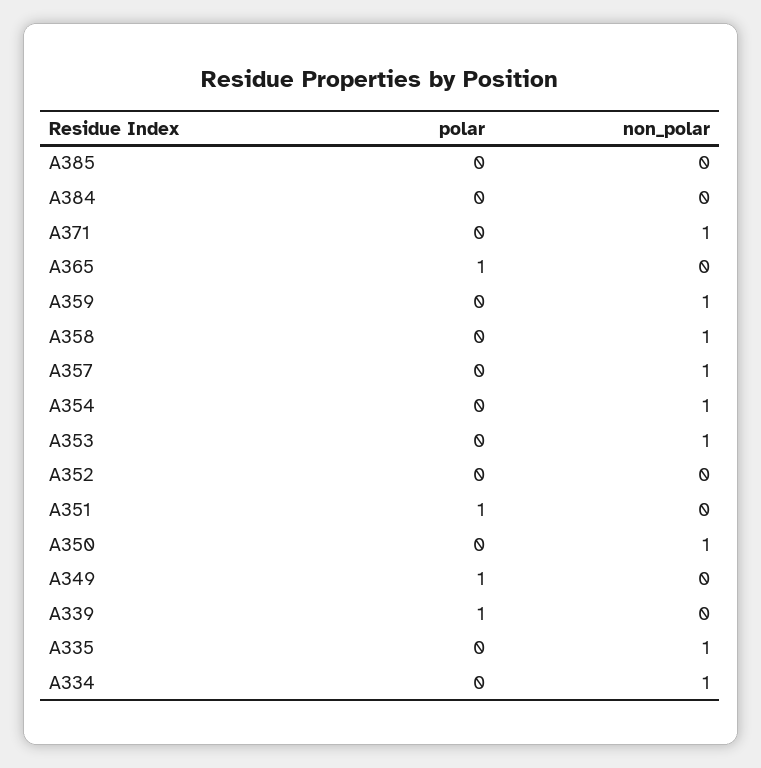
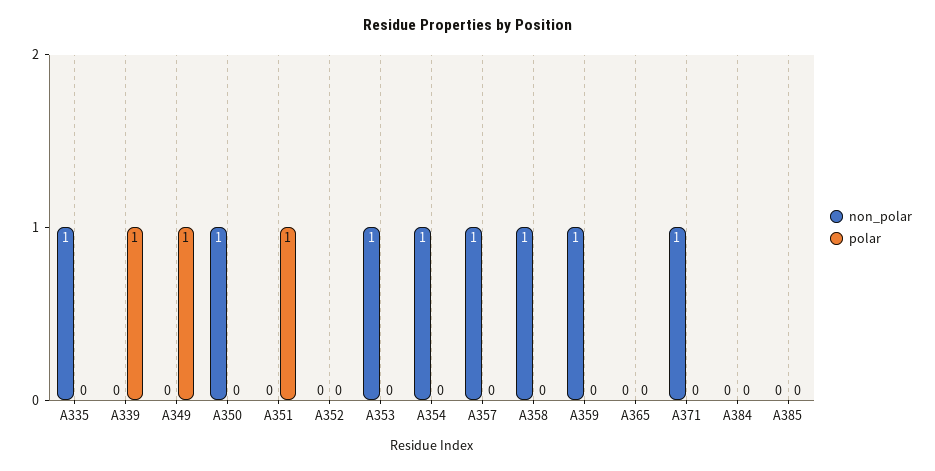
  {
    "polar": {
      "A385": 0,
      "A384": 0,
      "A371": 0,
-     "A365": 1,
+     "A365": 0,
      "A359": 0,
      "A358": 0,
      "A357": 0,
      "A354": 0,
      "A353": 0,
      "A352": 0,
      "A351": 1,
      "A350": 0,
      "A349": 1,
      "A339": 1,
-     "A335": 0,
+     "A335": 0
-     "A334": 0
    },
    "non_polar": {
      "A385": 0,
      "A384": 0,
      "A371": 1,
      "A365": 0,
      "A359": 1,
      "A358": 1,
      "A357": 1,
      "A354": 1,
      "A353": 1,
      "A352": 0,
      "A351": 0,
      "A350": 1,
      "A349": 0,
      "A339": 0,
-     "A335": 1,
+     "A335": 1
-     "A334": 1
    }
  }

